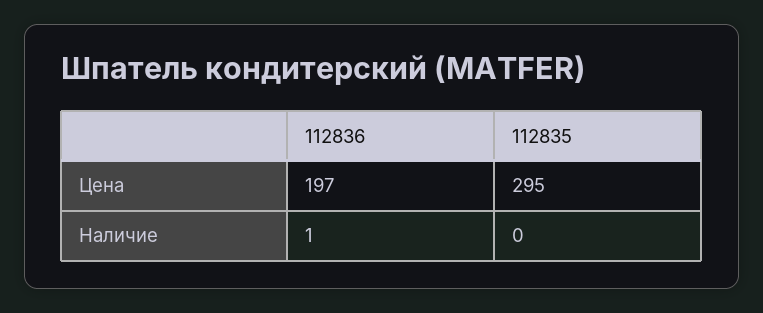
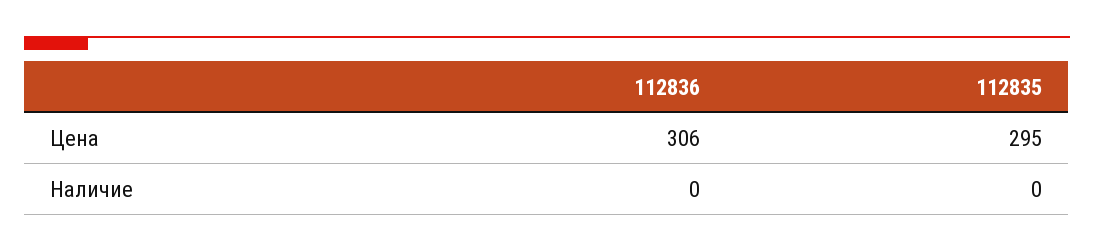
  {
    "112836": {
-     "Цена": 197,
+     "Цена": 306,
-     "Наличие": 1
+     "Наличие": 0
    },
    "112835": {
      "Цена": 295,
      "Наличие": 0
    }
  }

